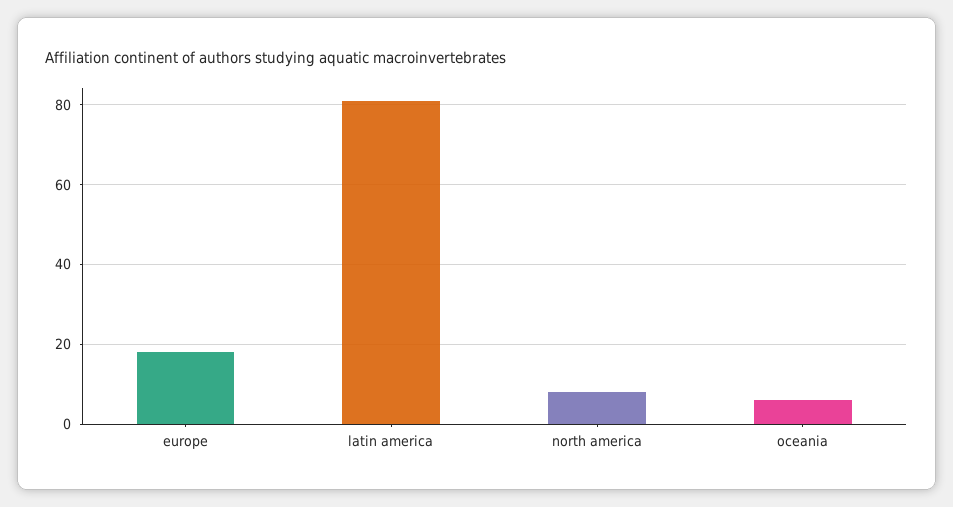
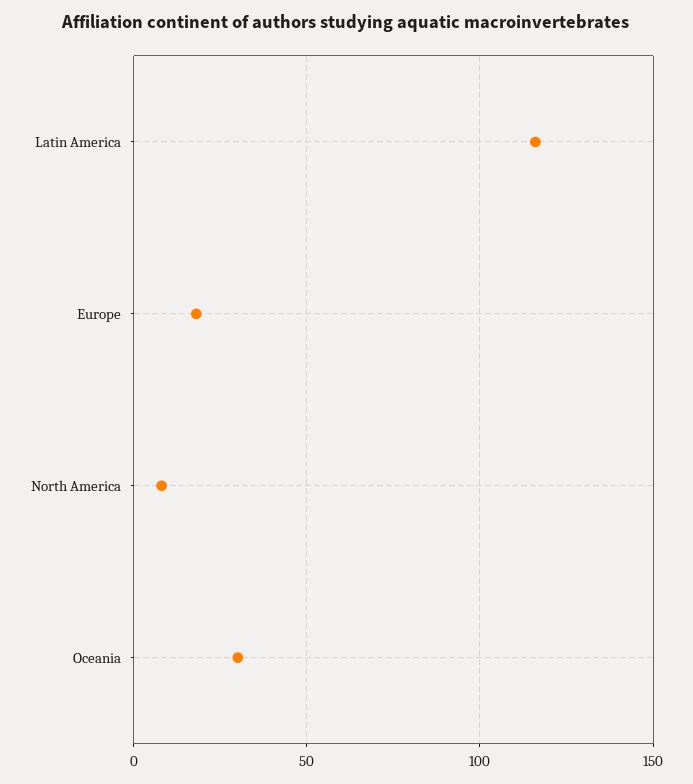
  {
    "europe": 20,
-   "latin america": 80,
+   "latin america": 115,
    "north america": 10,
-   "oceania": 5
+   "oceania": 30
  }

